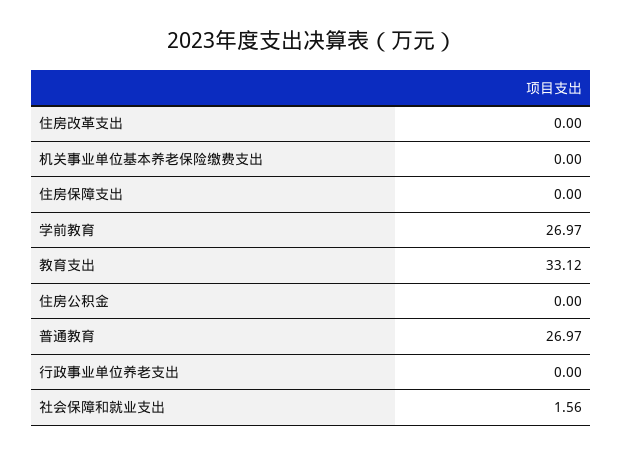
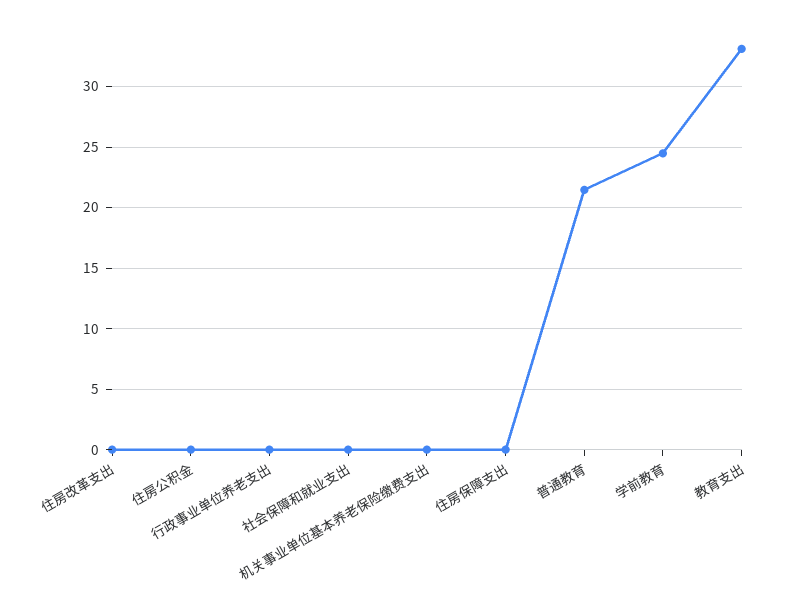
  {
    "住房改革支出": 0,
    "机关事业单位基本养老保险缴费支出": 0,
    "住房保障支出": 0,
-   "学前教育": 26.97,
+   "学前教育": 24.5,
    "教育支出": 33.12,
    "住房公积金": 0,
-   "普通教育": 26.97,
+   "普通教育": 21.5,
    "行政事业单位养老支出": 0,
-   "社会保障和就业支出": 1.56
+   "社会保障和就业支出": 0
  }

